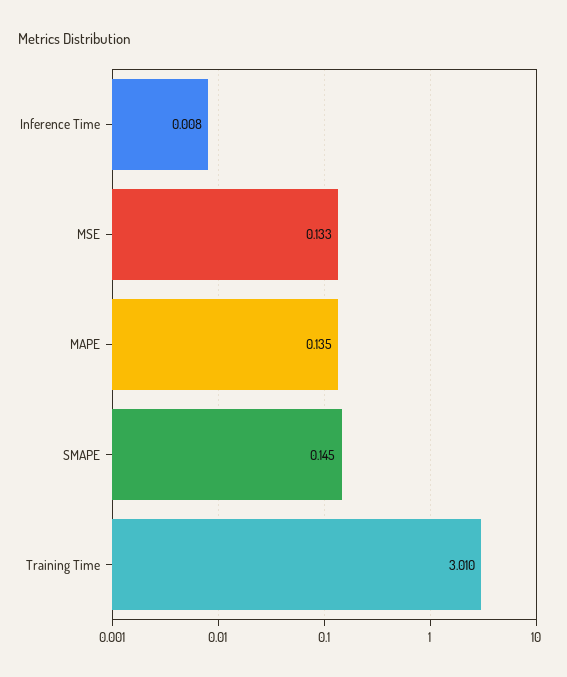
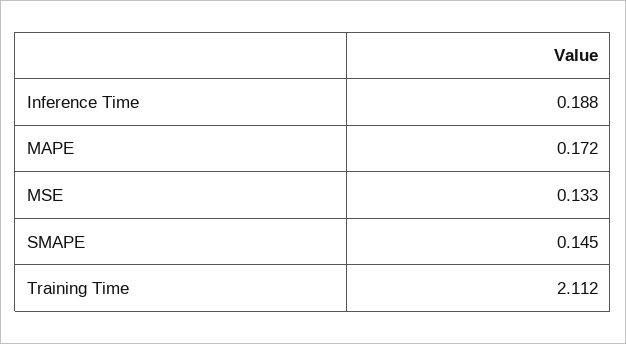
  {
-   "Inference Time": 0.008,
+   "Inference Time": 0.188,
    "MSE": 0.133,
-   "MAPE": 0.135,
+   "MAPE": 0.172,
    "SMAPE": 0.145,
-   "Training Time": 3.01
+   "Training Time": 2.112
  }

